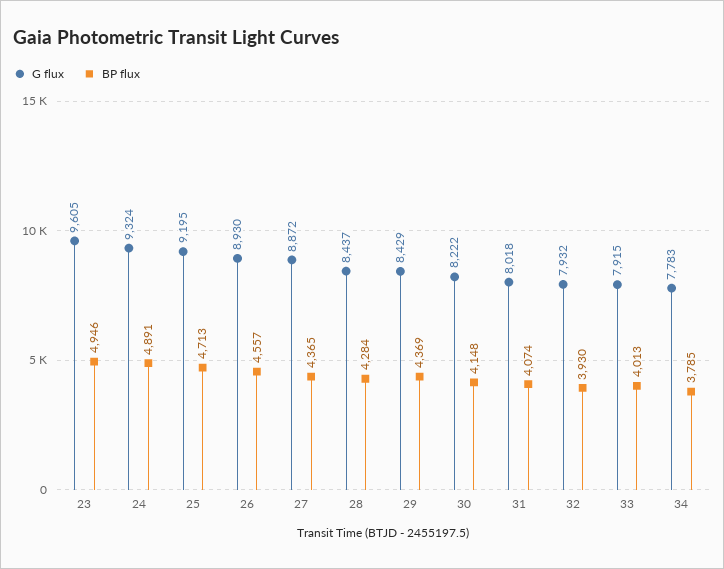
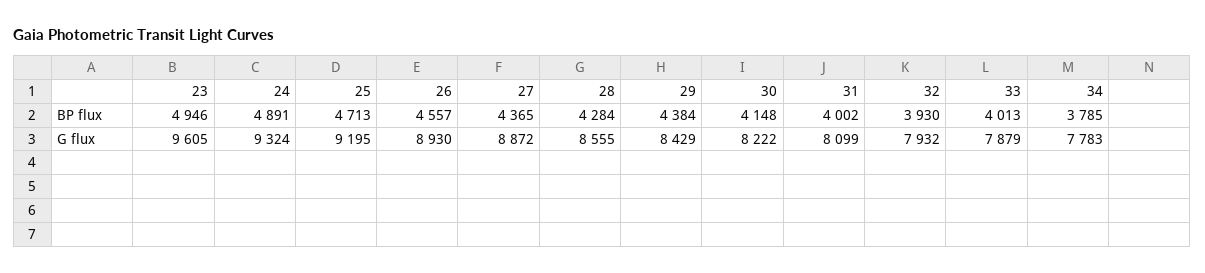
  {
    "G flux": {
      "23": 9605,
      "24": 9324,
      "25": 9195,
      "26": 8930,
      "27": 8872,
-     "28": 8437,
+     "28": 8555,
      "29": 8429,
      "30": 8222,
-     "31": 8018,
+     "31": 8099,
      "32": 7932,
-     "33": 7915,
+     "33": 7879,
      "34": 7783
    },
    "BP flux": {
      "23": 4946,
      "24": 4891,
      "25": 4713,
      "26": 4557,
      "27": 4365,
      "28": 4284,
-     "29": 4369,
+     "29": 4384,
      "30": 4148,
-     "31": 4074,
+     "31": 4002,
      "32": 3930,
      "33": 4013,
      "34": 3785
    }
  }

